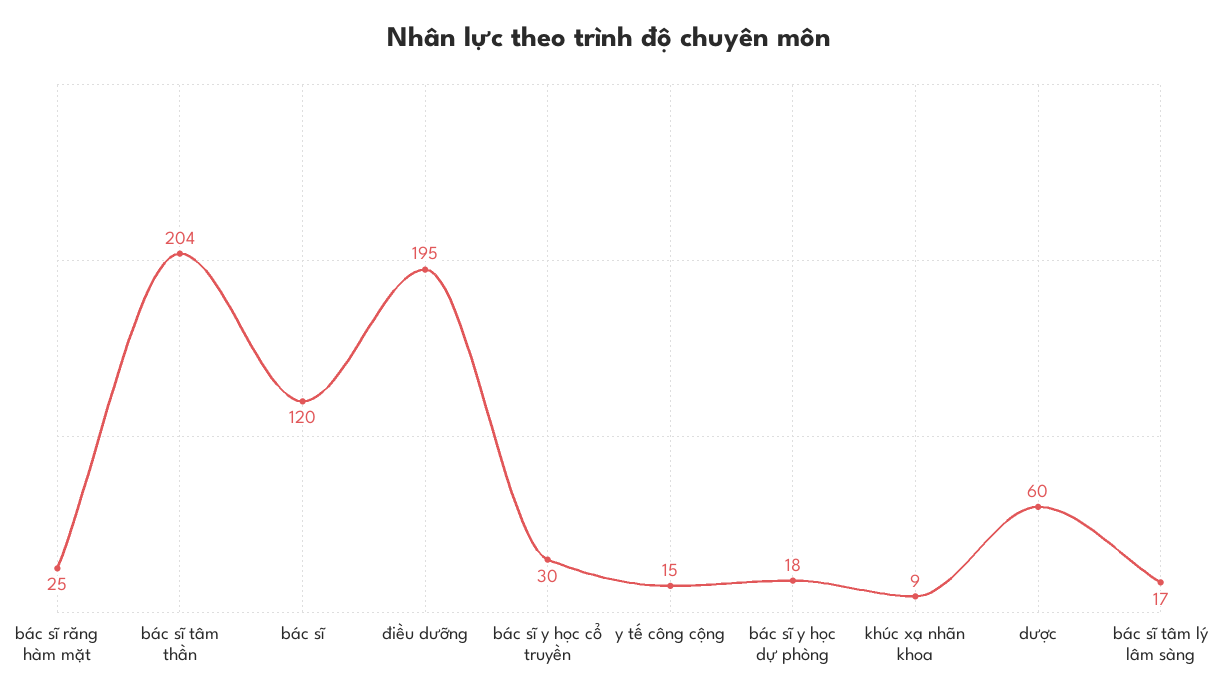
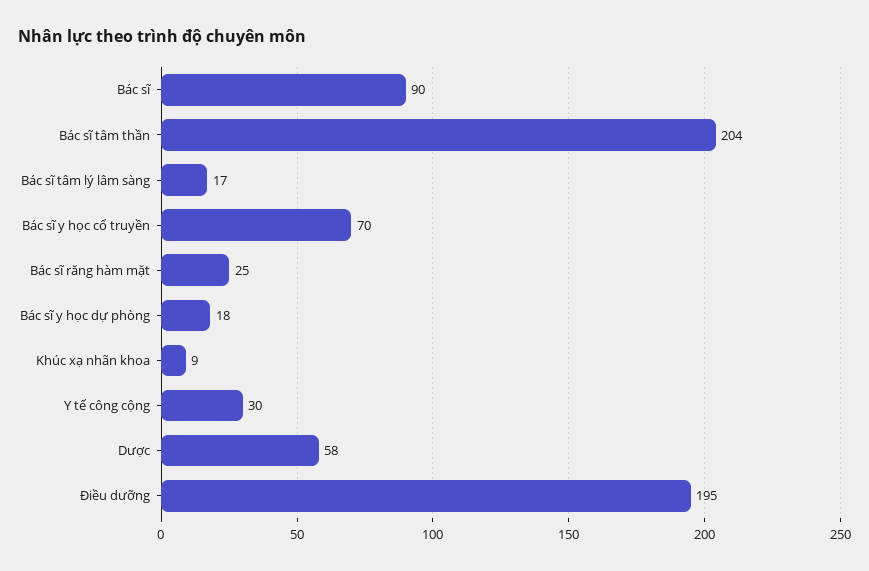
  {
    "bác sĩ răng hàm mặt": 25,
    "bác sĩ tâm thần": 204,
-   "bác sĩ": 120,
+   "bác sĩ": 90,
    "điều dưỡng": 195,
-   "bác sĩ y học cổ truyền": 30,
+   "bác sĩ y học cổ truyền": 70,
-   "y tế công cộng": 15,
+   "y tế công cộng": 30,
    "bác sĩ y học dự phòng": 18,
    "khúc xạ nhãn khoa": 9,
-   "dược": 60,
+   "dược": 58,
    "bác sĩ tâm lý lâm sàng": 17
  }

